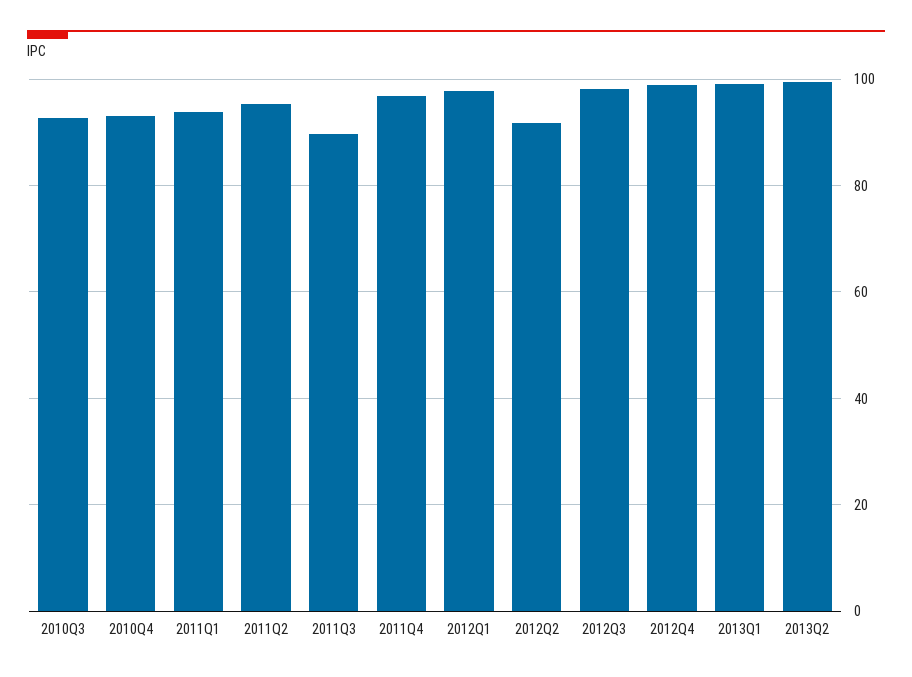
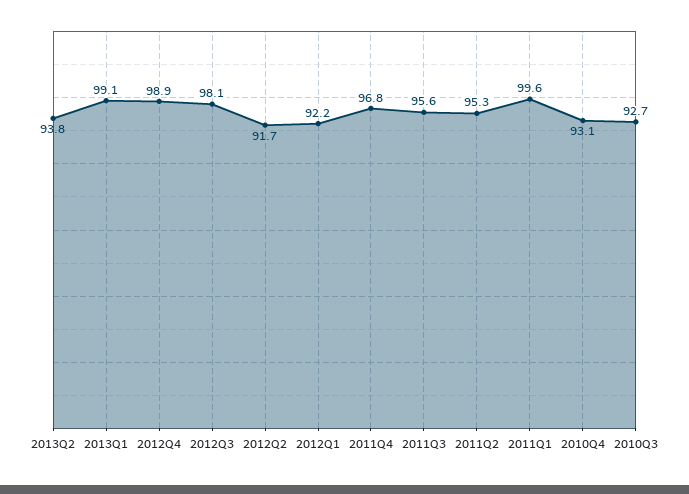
  {
    "2010Q3": 92.7,
    "2010Q4": 93.1,
-   "2011Q1": 94,
+   "2011Q1": 99.6,
    "2011Q2": 95.3,
-   "2011Q3": 90,
+   "2011Q3": 95.6,
    "2011Q4": 96.8,
-   "2012Q1": 98,
+   "2012Q1": 92.2,
    "2012Q2": 91.7,
    "2012Q3": 98.1,
    "2012Q4": 98.9,
    "2013Q1": 99.1,
-   "2013Q2": 100
+   "2013Q2": 93.8
  }

